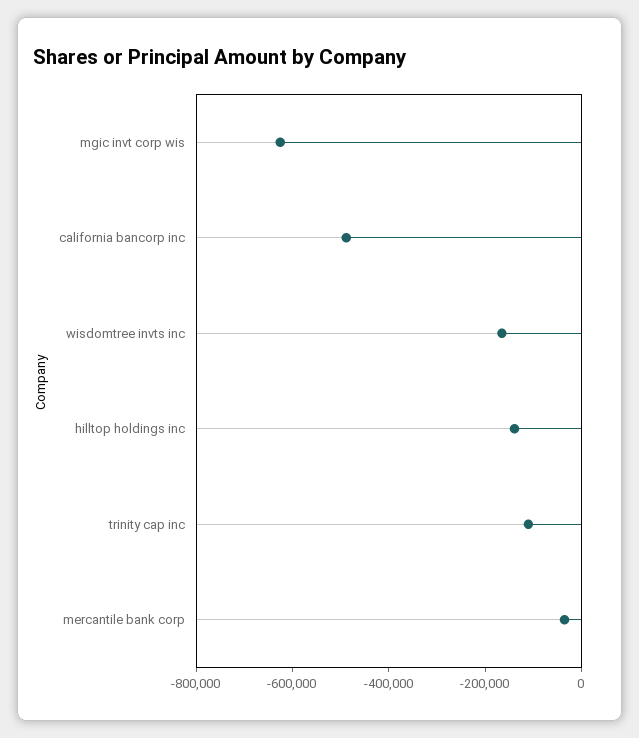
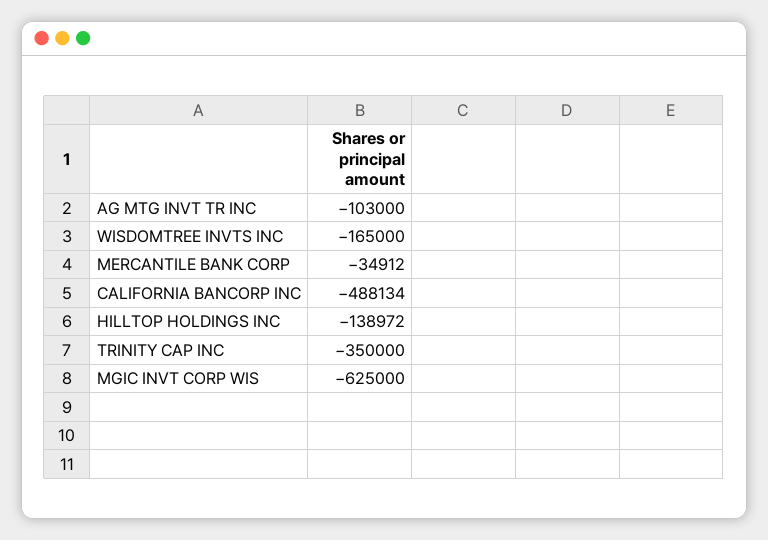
  {
    "mgic invt corp wis": -625000,
    "california bancorp inc": -488134,
    "wisdomtree invts inc": -165000,
    "hilltop holdings inc": -138972,
-   "trinity cap inc": -100000,
+   "trinity cap inc": -350000,
-   "mercantile bank corp": -34912
+   "mercantile bank corp": -34912,
+   "AG MTG INVT TR INC": -103000
  }

